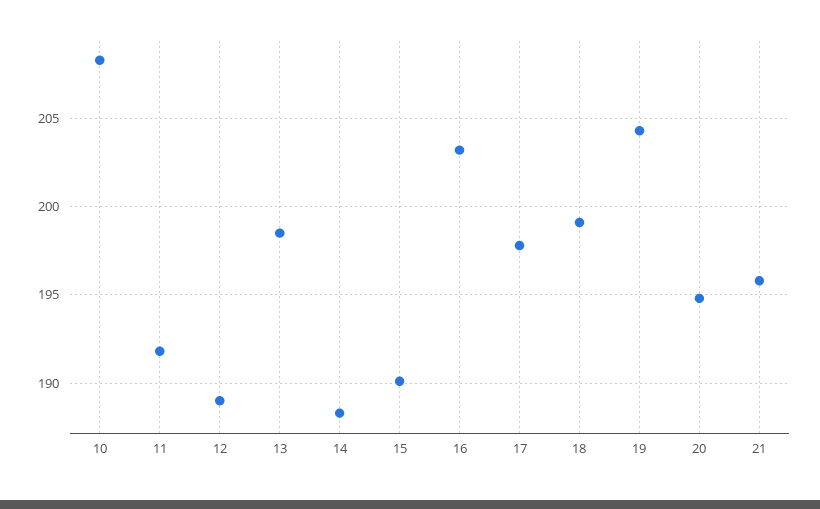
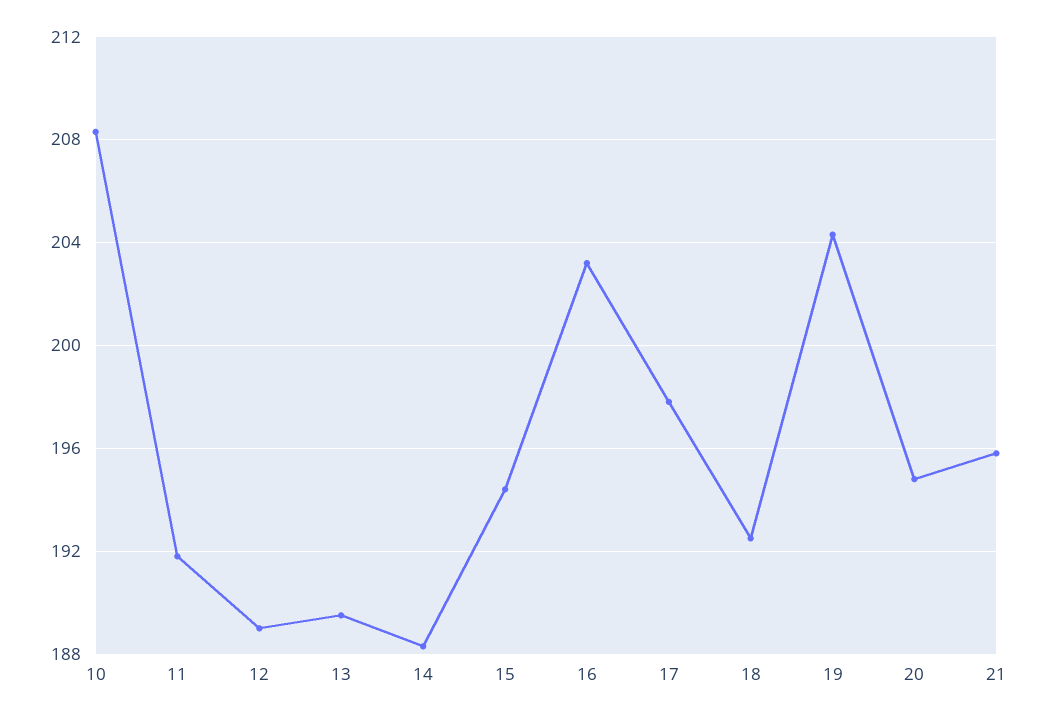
  {
    "10": 208.5,
    "11": 192,
    "12": 189,
-   "13": 198.5,
+   "13": 189.5,
    "14": 188.5,
-   "15": 190,
+   "15": 194.5,
    "16": 203,
    "17": 198,
-   "18": 199,
+   "18": 192.5,
    "19": 204.5,
    "20": 195,
    "21": 196
  }

